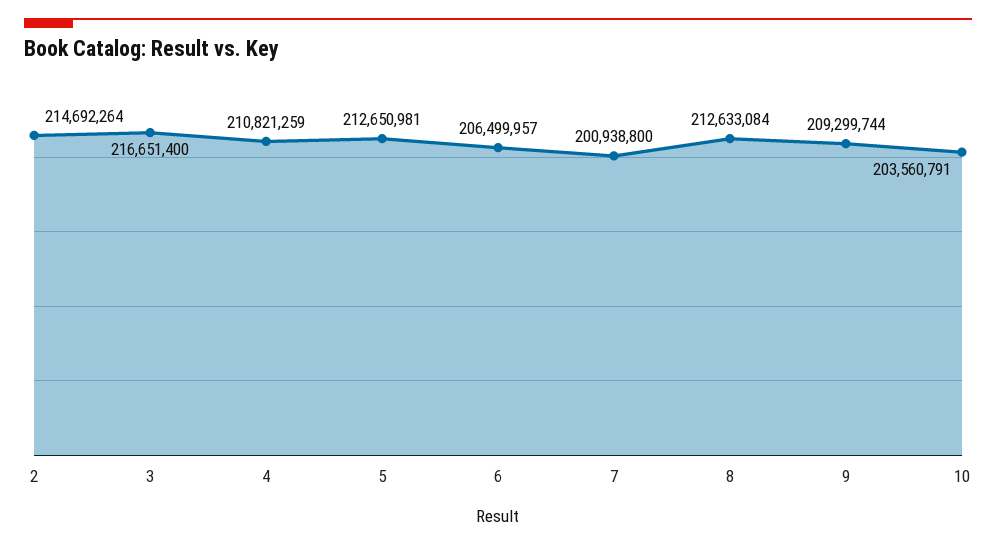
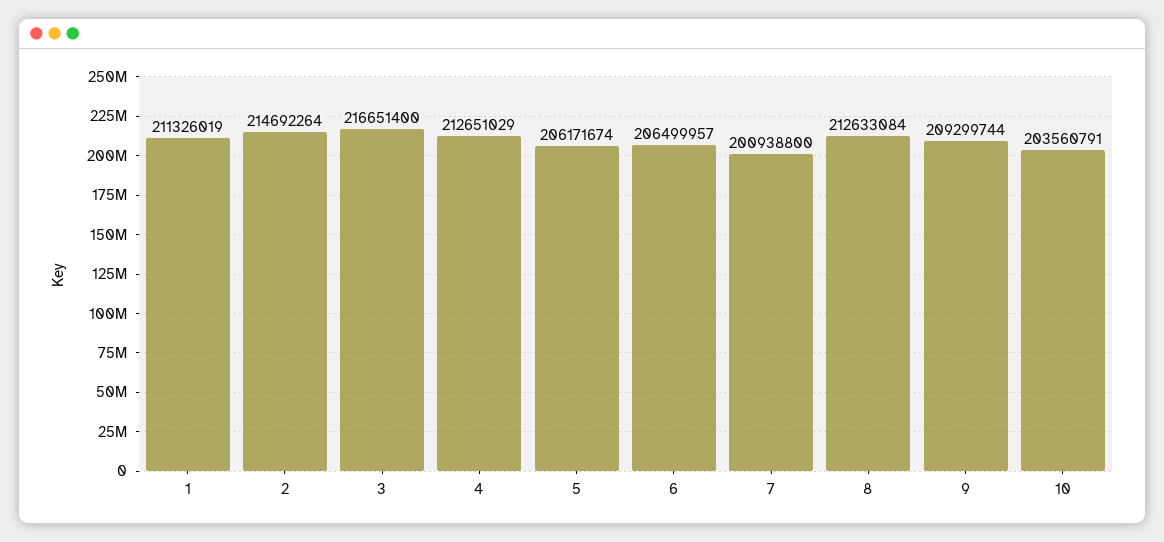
  {
    "2": 214692264,
    "3": 216651400,
-   "4": 210821259,
+   "4": 212651029,
-   "5": 212650981,
+   "5": 206171674,
    "6": 206499957,
    "7": 200938800,
    "8": 212633084,
    "9": 209299744,
-   "10": 203560791
+   "10": 203560791,
+   "1": 211326019
  }

